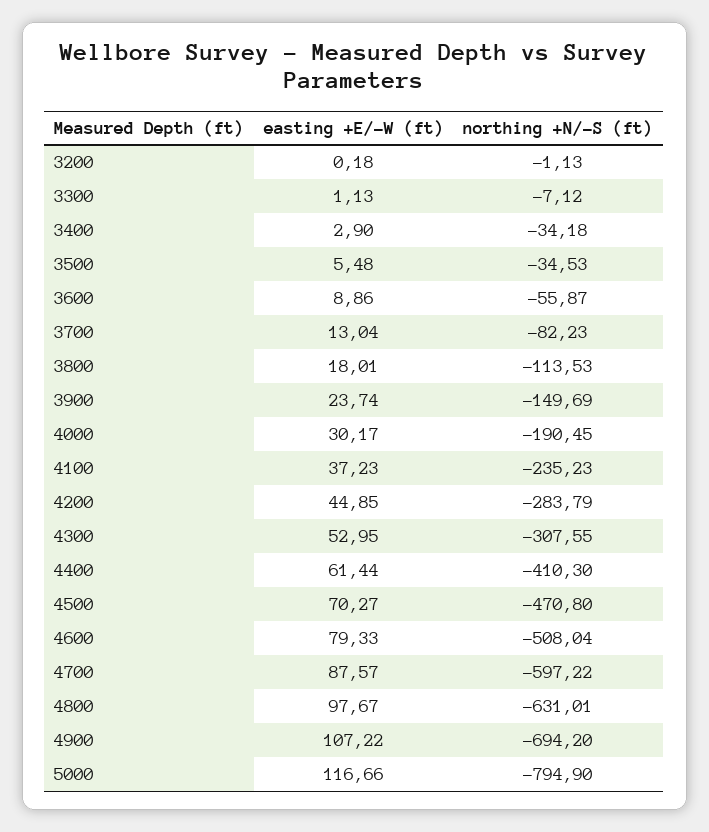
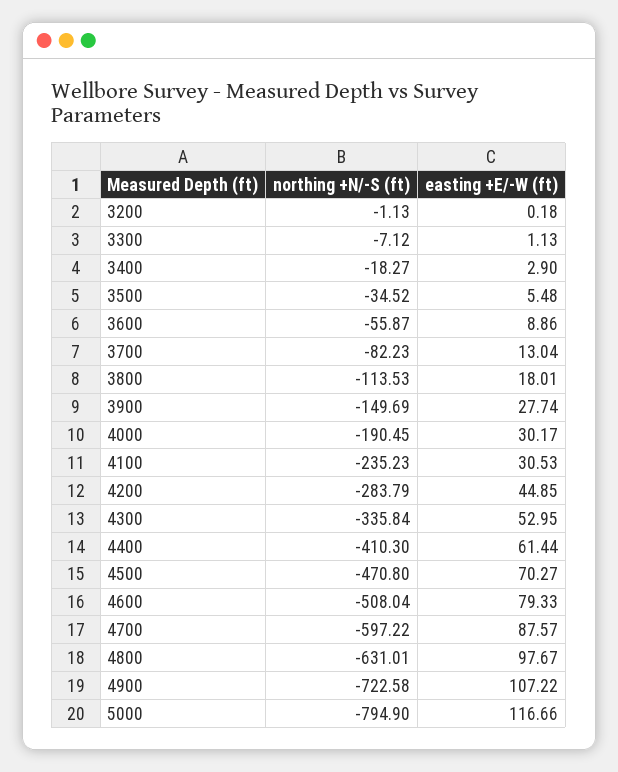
  {
    "easting +E/-W (ft)": {
      "3200": 0.18,
      "3300": 1.13,
      "3400": 2.9,
      "3500": 5.48,
      "3600": 8.86,
      "3700": 13.04,
      "3800": 18.01,
-     "3900": 23.74,
+     "3900": 27.74,
      "4000": 30.17,
-     "4100": 37.23,
+     "4100": 30.53,
      "4200": 44.85,
      "4300": 52.95,
      "4400": 61.44,
      "4500": 70.27,
      "4600": 79.33,
      "4700": 87.57,
      "4800": 97.67,
      "4900": 107.22,
      "5000": 116.66
    },
    "northing +N/-S (ft)": {
      "3200": -1.13,
      "3300": -7.12,
-     "3400": -34.18,
+     "3400": -18.27,
-     "3500": -34.53,
+     "3500": -34.52,
      "3600": -55.87,
      "3700": -82.23,
      "3800": -113.53,
      "3900": -149.69,
      "4000": -190.45,
      "4100": -235.23,
      "4200": -283.79,
-     "4300": -307.55,
+     "4300": -335.84,
      "4400": -410.3,
      "4500": -470.8,
      "4600": -508.04,
      "4700": -597.22,
      "4800": -631.01,
-     "4900": -694.2,
+     "4900": -722.58,
      "5000": -794.9
    }
  }

